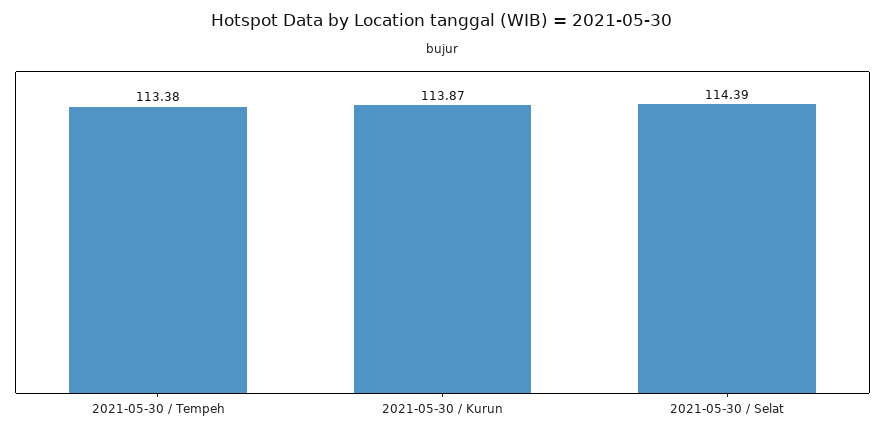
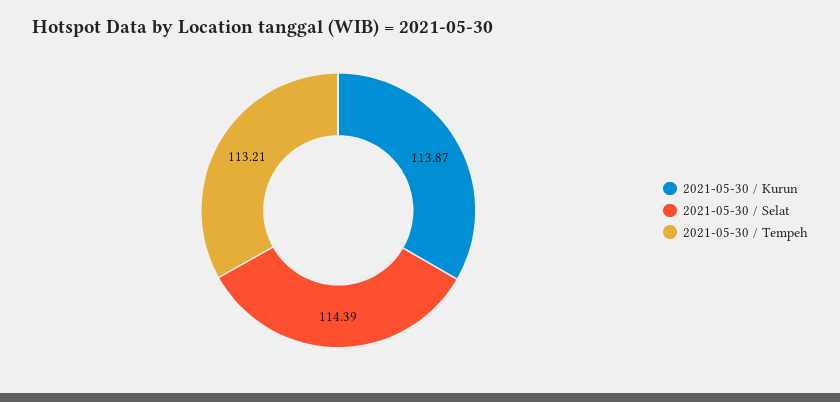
  {
-   "2021-05-30 / Tempeh": 113.38,
+   "2021-05-30 / Tempeh": 113.21,
    "2021-05-30 / Kurun": 113.87,
    "2021-05-30 / Selat": 114.39
  }

